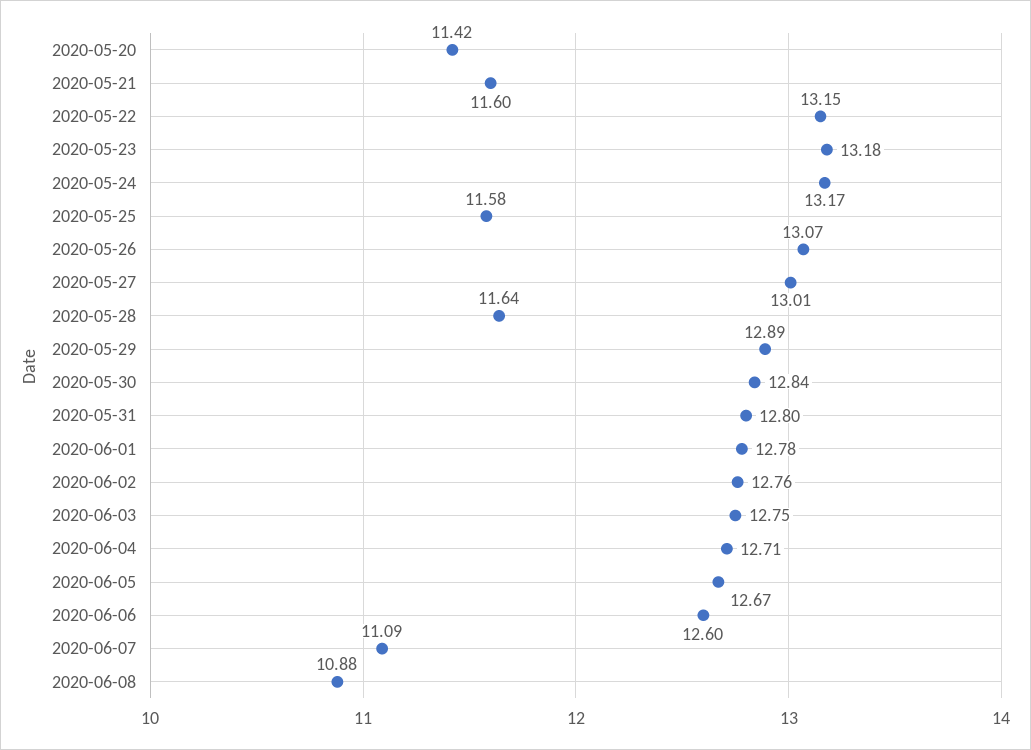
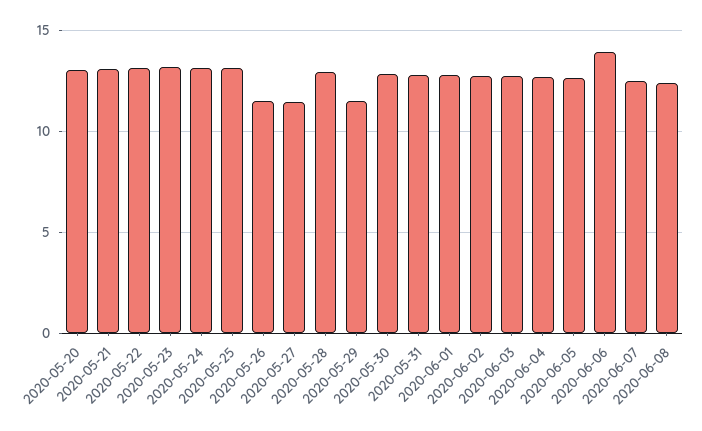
  {
-   "2020-05-20": 11.42,
+   "2020-05-20": 13,
-   "2020-05-21": 11.6,
+   "2020-05-21": 13,
    "2020-05-22": 13.15,
    "2020-05-23": 13.18,
    "2020-05-24": 13.17,
-   "2020-05-25": 11.58,
+   "2020-05-25": 13,
-   "2020-05-26": 13.07,
+   "2020-05-26": 11.5,
-   "2020-05-27": 13.01,
+   "2020-05-27": 11.5,
-   "2020-05-28": 11.64,
+   "2020-05-28": 13,
-   "2020-05-29": 12.89,
+   "2020-05-29": 11.5,
    "2020-05-30": 12.84,
    "2020-05-31": 12.8,
    "2020-06-01": 12.78,
    "2020-06-02": 12.76,
    "2020-06-03": 12.75,
    "2020-06-04": 12.71,
    "2020-06-05": 12.67,
-   "2020-06-06": 12.6,
+   "2020-06-06": 14,
-   "2020-06-07": 11.09,
+   "2020-06-07": 12.5,
-   "2020-06-08": 10.88
+   "2020-06-08": 12.5
  }

